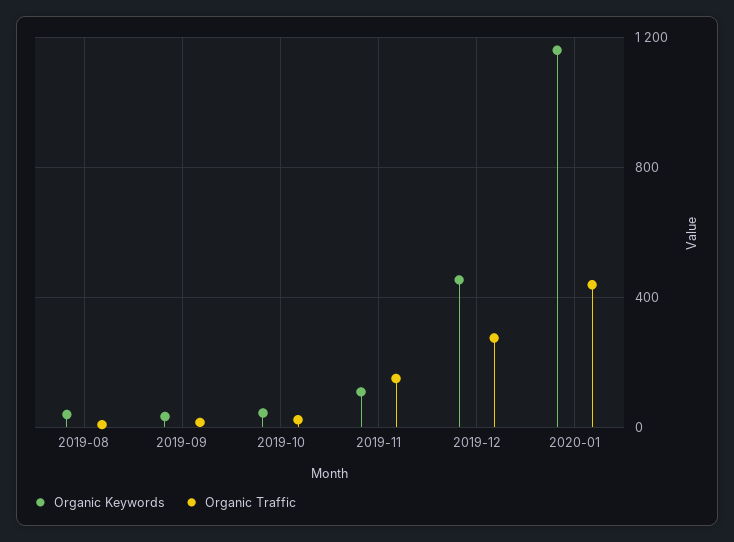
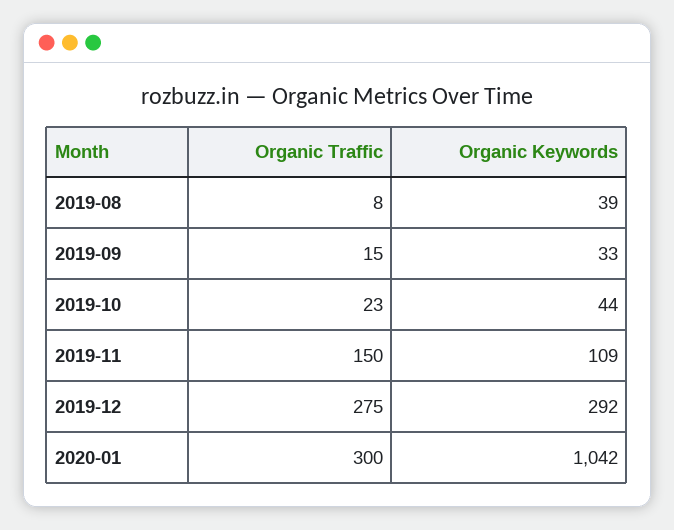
  {
    "Organic Keywords": {
      "2019-08": 39,
      "2019-09": 33,
      "2019-10": 44,
      "2019-11": 109,
-     "2019-12": 450,
+     "2019-12": 292,
-     "2020-01": 1150
+     "2020-01": 1042
    },
    "Organic Traffic": {
      "2019-08": 8,
      "2019-09": 15,
      "2019-10": 23,
      "2019-11": 150,
      "2019-12": 275,
-     "2020-01": 450
+     "2020-01": 300
    }
  }

